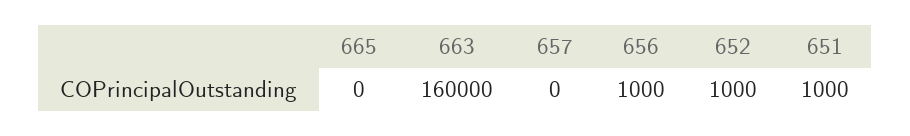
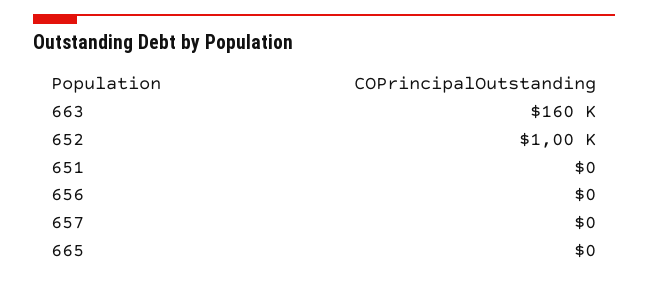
  {
    "665": 0,
    "663": 160000,
    "657": 0,
-   "656": 1000,
+   "656": 0,
    "652": 1000,
-   "651": 1000
+   "651": 0
  }

